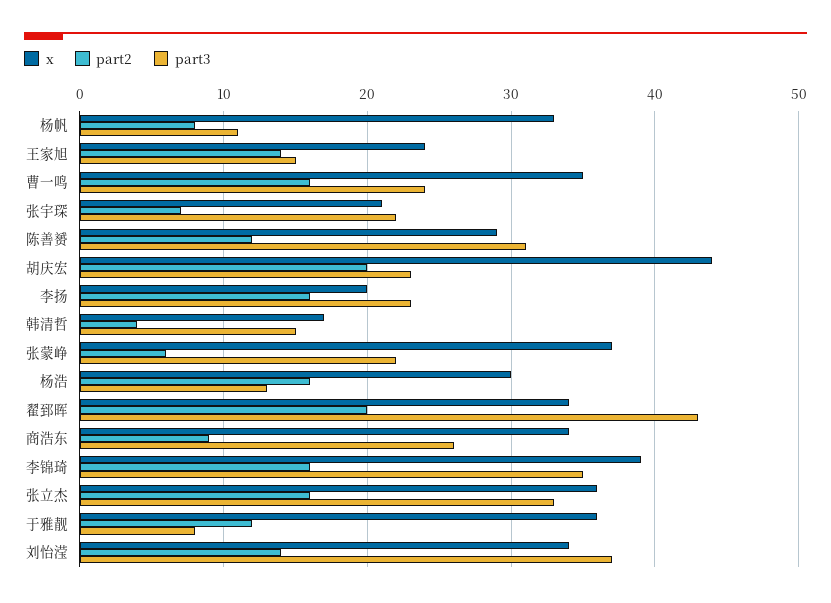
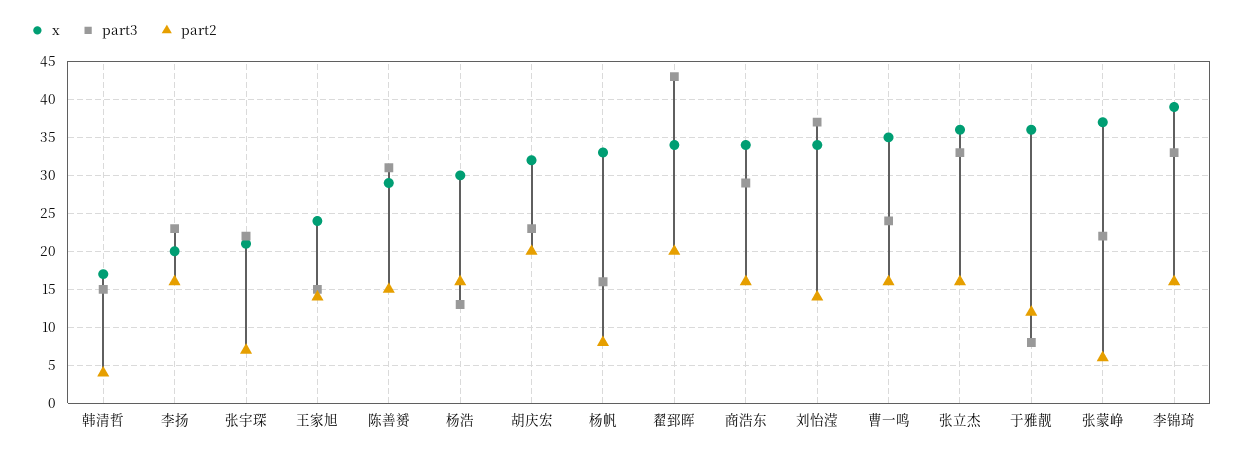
  {
    "x": {
      "杨帆": 33,
      "王家旭": 24,
      "曹一鸣": 35,
      "张宇琛": 21,
      "陈善赟": 29,
-     "胡庆宏": 44,
+     "胡庆宏": 32,
      "李扬": 20,
      "韩清哲": 17,
      "张蒙峥": 37,
      "杨浩": 30,
      "翟郅晖": 34,
      "商浩东": 34,
      "李锦琦": 39,
      "张立杰": 36,
      "于雅靓": 36,
      "刘怡滢": 34
    },
    "part2": {
      "杨帆": 8,
      "王家旭": 14,
      "曹一鸣": 16,
      "张宇琛": 7,
-     "陈善赟": 12,
+     "陈善赟": 15,
      "胡庆宏": 20,
      "李扬": 16,
      "韩清哲": 4,
      "张蒙峥": 6,
      "杨浩": 16,
      "翟郅晖": 20,
-     "商浩东": 9,
+     "商浩东": 16,
      "李锦琦": 16,
      "张立杰": 16,
      "于雅靓": 12,
      "刘怡滢": 14
    },
    "part3": {
-     "杨帆": 11,
+     "杨帆": 16,
      "王家旭": 15,
      "曹一鸣": 24,
      "张宇琛": 22,
      "陈善赟": 31,
      "胡庆宏": 23,
      "李扬": 23,
      "韩清哲": 15,
      "张蒙峥": 22,
      "杨浩": 13,
      "翟郅晖": 43,
-     "商浩东": 26,
+     "商浩东": 29,
-     "李锦琦": 35,
+     "李锦琦": 33,
      "张立杰": 33,
      "于雅靓": 8,
      "刘怡滢": 37
    }
  }

